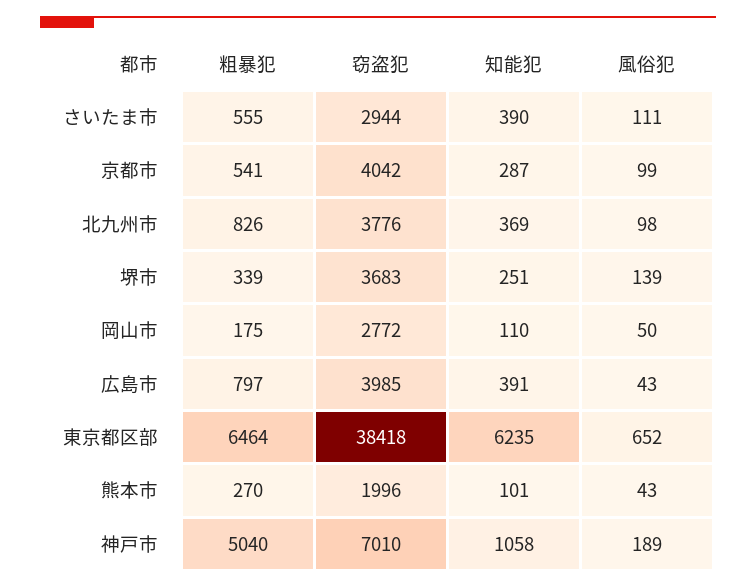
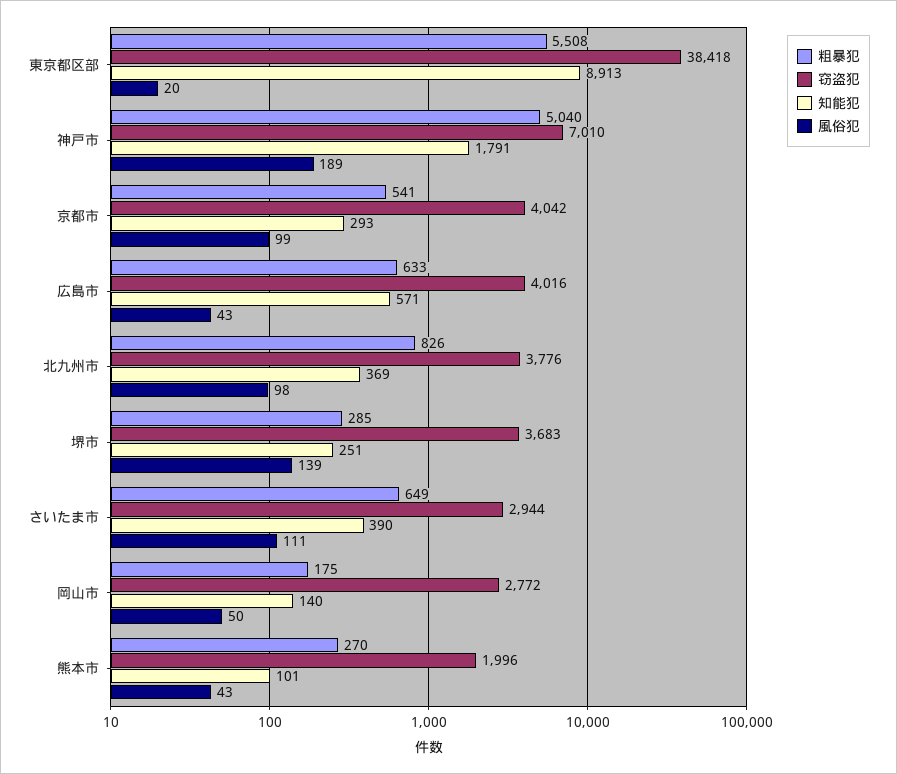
  {
    "粗暴犯": {
-     "さいたま市": 555,
+     "さいたま市": 649,
      "京都市": 541,
      "北九州市": 826,
-     "堺市": 339,
+     "堺市": 285,
      "岡山市": 175,
-     "広島市": 797,
+     "広島市": 633,
-     "東京都区部": 6464,
+     "東京都区部": 5508,
      "熊本市": 270,
      "神戸市": 5040
    },
    "窃盗犯": {
      "さいたま市": 2944,
      "京都市": 4042,
      "北九州市": 3776,
      "堺市": 3683,
      "岡山市": 2772,
-     "広島市": 3985,
+     "広島市": 4016,
      "東京都区部": 38418,
      "熊本市": 1996,
      "神戸市": 7010
    },
    "知能犯": {
      "さいたま市": 390,
-     "京都市": 287,
+     "京都市": 293,
      "北九州市": 369,
      "堺市": 251,
-     "岡山市": 110,
+     "岡山市": 140,
-     "広島市": 391,
+     "広島市": 571,
-     "東京都区部": 6235,
+     "東京都区部": 8913,
      "熊本市": 101,
-     "神戸市": 1058
+     "神戸市": 1791
    },
    "風俗犯": {
      "さいたま市": 111,
      "京都市": 99,
      "北九州市": 98,
      "堺市": 139,
      "岡山市": 50,
      "広島市": 43,
-     "東京都区部": 652,
+     "東京都区部": 20,
      "熊本市": 43,
      "神戸市": 189
    }
  }

